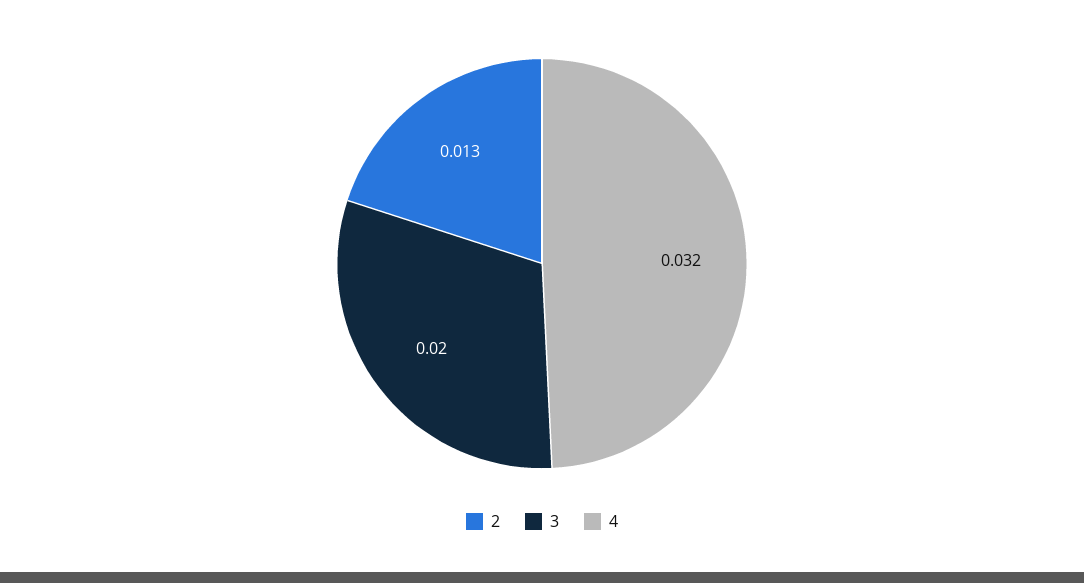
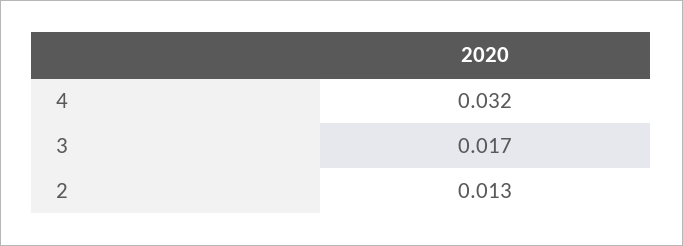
  {
    "2": 0.013,
-   "3": 0.02,
+   "3": 0.017,
    "4": 0.032
  }

